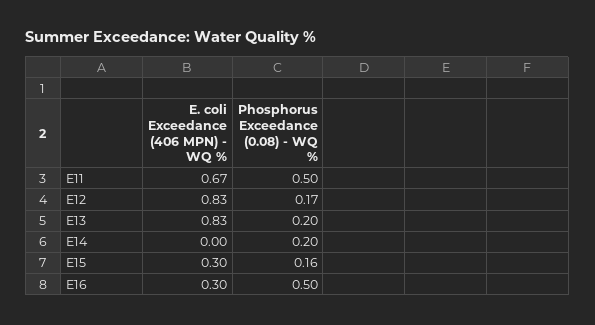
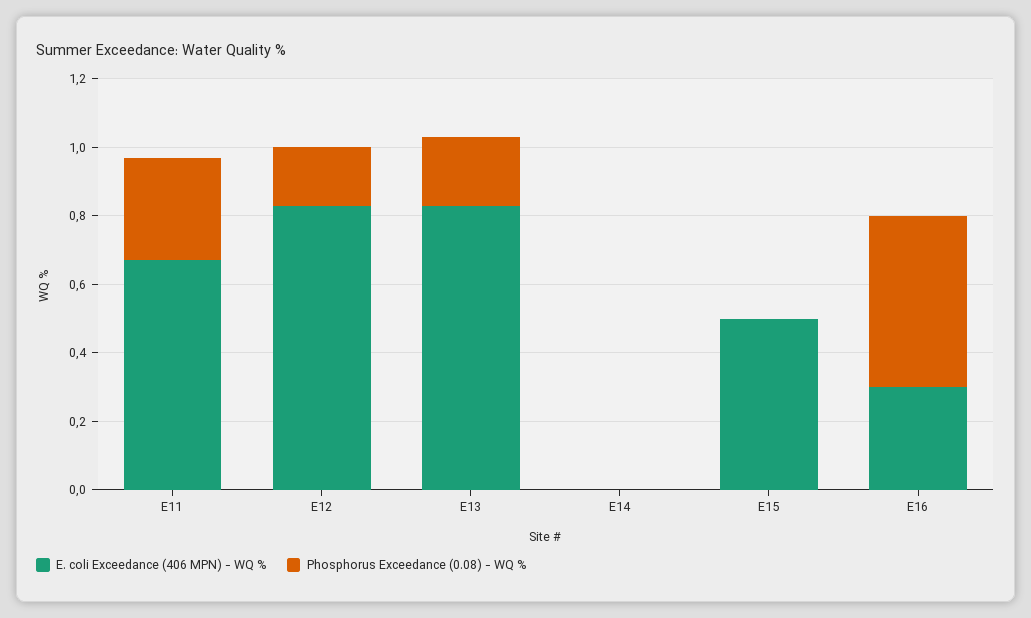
  {
    "E. coli Exceedance (406 MPN) - WQ %": {
      "E11": 0.67,
      "E12": 0.83,
      "E13": 0.83,
      "E14": 0,
-     "E15": 0.3,
+     "E15": 0.5,
      "E16": 0.3
    },
    "Phosphorus Exceedance (0.08) - WQ %": {
-     "E11": 0.5,
+     "E11": 0.3,
      "E12": 0.17,
      "E13": 0.2,
-     "E14": 0.2,
+     "E14": 0,
-     "E15": 0.16,
+     "E15": 0,
      "E16": 0.5
    }
  }

